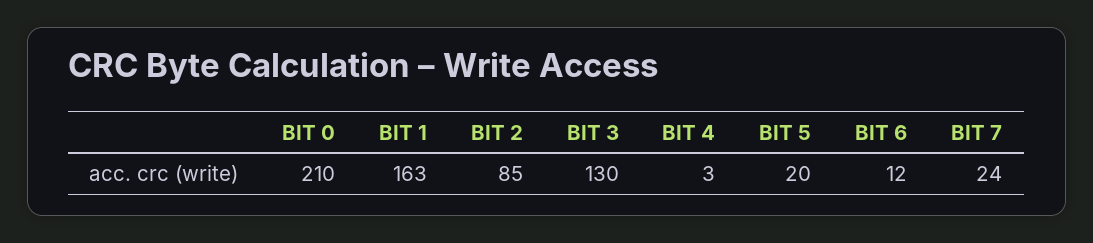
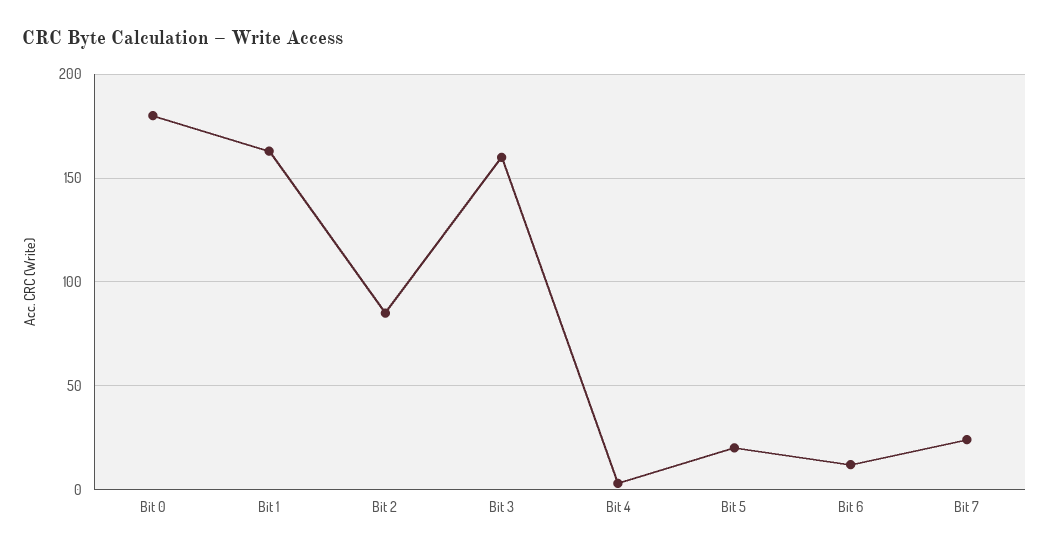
  {
-   "BIT 0": 210,
+   "BIT 0": 180,
    "BIT 1": 163,
    "BIT 2": 85,
-   "BIT 3": 130,
+   "BIT 3": 160,
    "BIT 4": 3,
    "BIT 5": 20,
    "BIT 6": 12,
    "BIT 7": 24
  }

